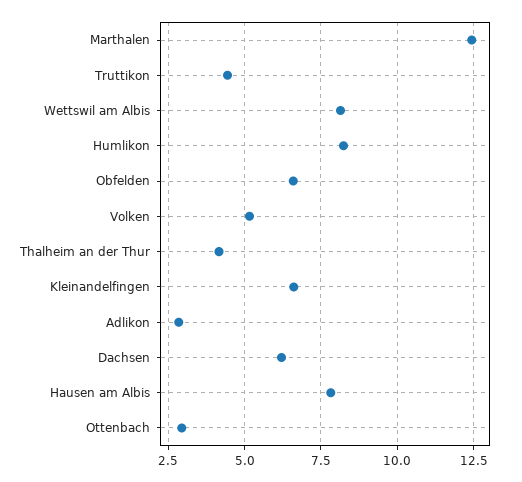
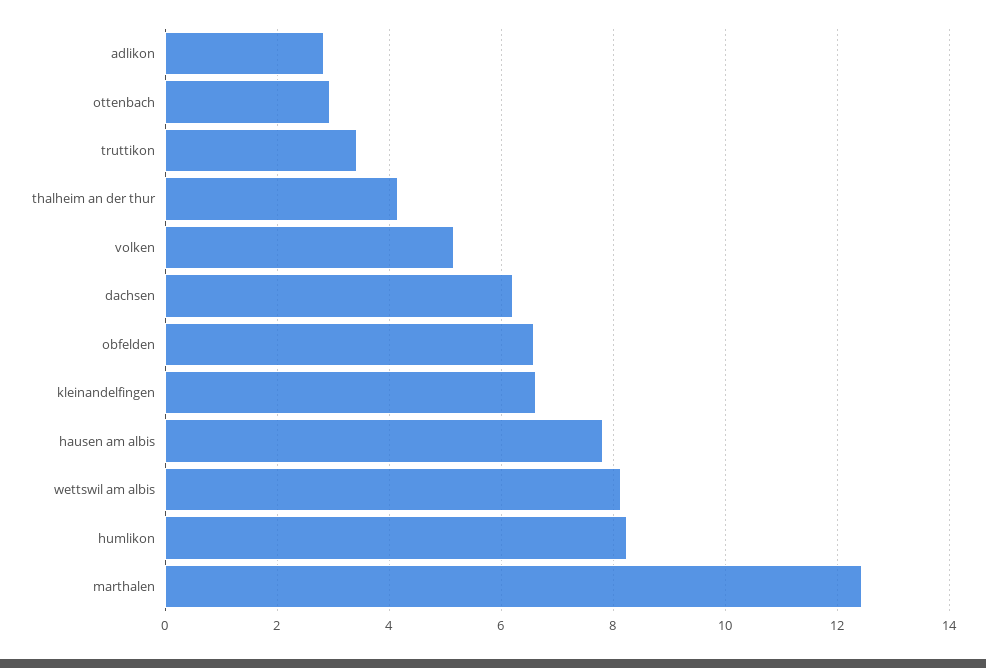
  {
    "Marthalen": 12.4,
-   "Truttikon": 4.5,
+   "Truttikon": 3.4,
    "Wettswil am Albis": 8.2,
    "Humlikon": 8.2,
    "Obfelden": 6.6,
    "Volken": 5.2,
    "Thalheim an der Thur": 4.2,
    "Kleinandelfingen": 6.6,
    "Adlikon": 2.8,
    "Dachsen": 6.2,
    "Hausen am Albis": 7.8,
    "Ottenbach": 3
  }

